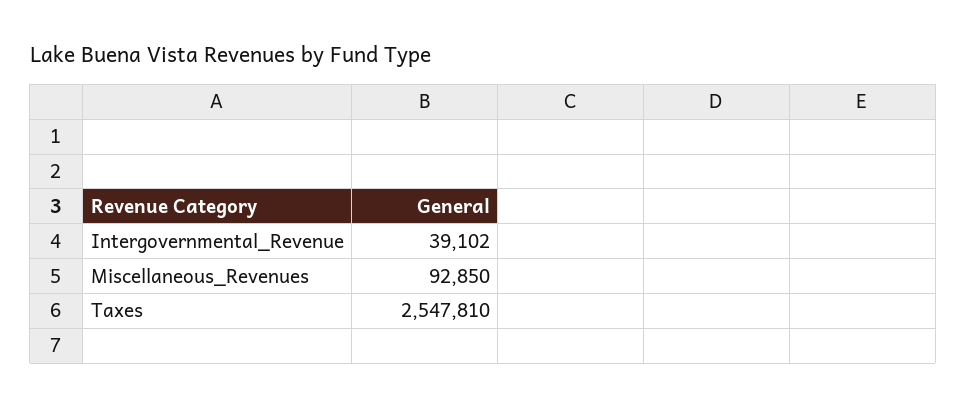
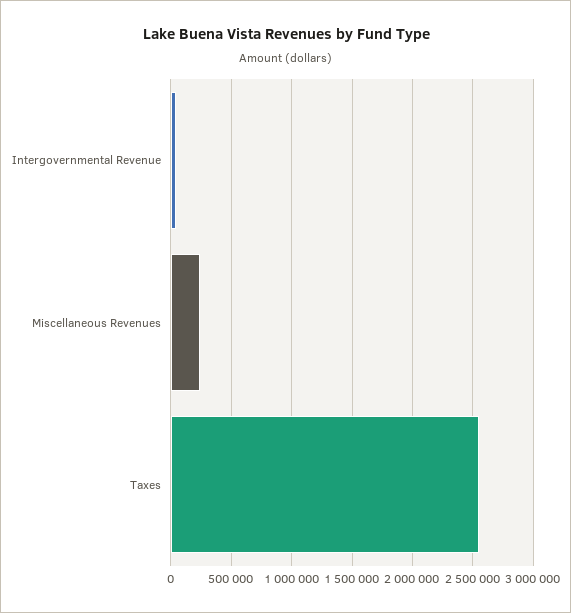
  {
    "Intergovernmental_Revenue": 39102,
-   "Miscellaneous_Revenues": 92850,
+   "Miscellaneous_Revenues": 250000,
    "Taxes": 2547810
  }

